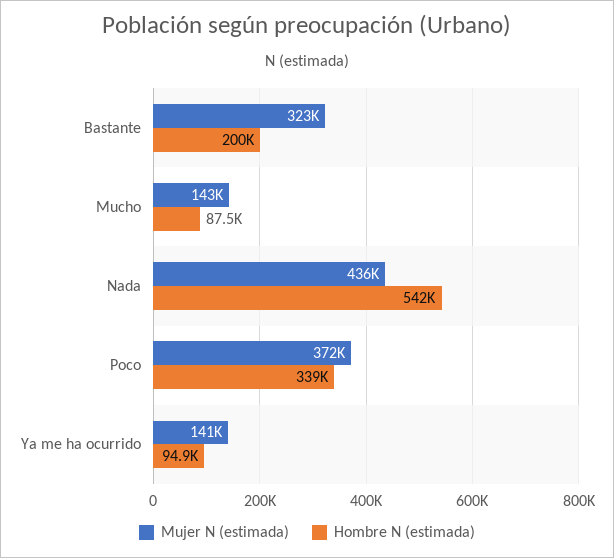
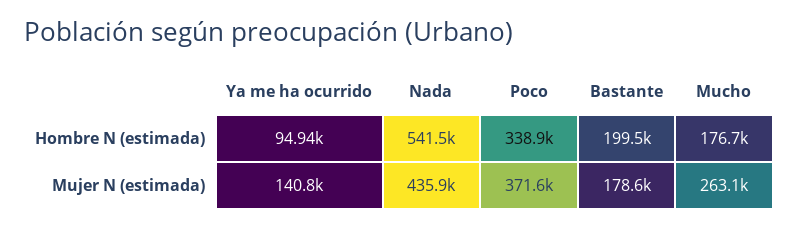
  {
    "Mujer N (estimada)": {
-     "Bastante": 323000,
+     "Bastante": 178600,
-     "Mucho": 143000,
+     "Mucho": 263100,
      "Nada": 435900,
      "Poco": 371600,
      "Ya me ha ocurrido": 140800
    },
    "Hombre N (estimada)": {
      "Bastante": 199500,
-     "Mucho": 87500,
+     "Mucho": 176700,
      "Nada": 541500,
      "Poco": 338900,
      "Ya me ha ocurrido": 94940
    }
  }

